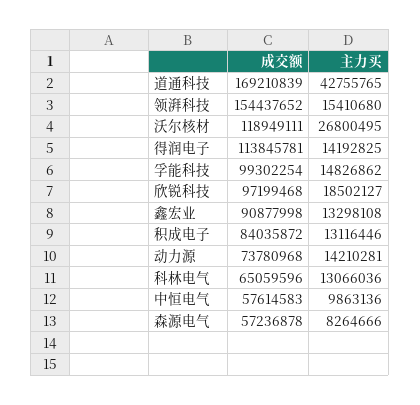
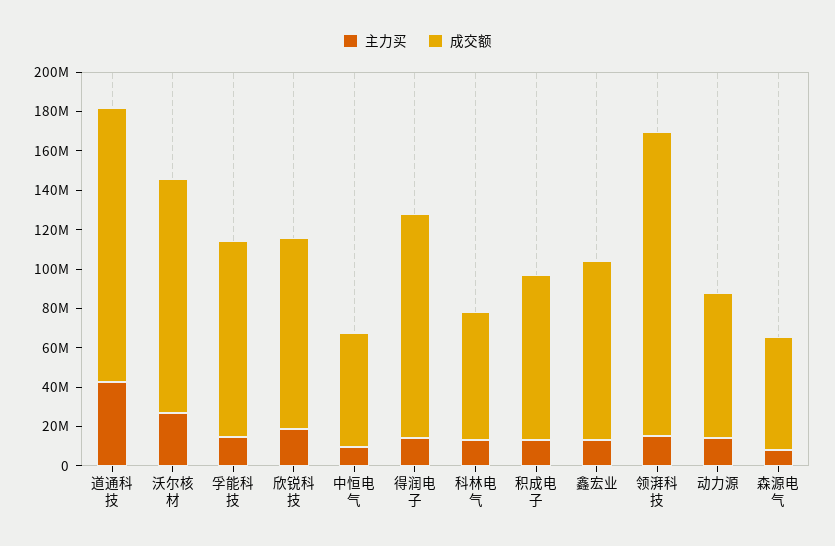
  {
    "成交额": {
-     "道通科技": 169210839,
+     "道通科技": 140000000,
      "领湃科技": 154437652,
      "沃尔核材": 118949111,
      "得润电子": 113845781,
      "孚能科技": 99302254,
      "欣锐科技": 97199468,
      "鑫宏业": 90877998,
      "积成电子": 84035872,
      "动力源": 73780968,
      "科林电气": 65059596,
      "中恒电气": 57614583,
      "森源电气": 57236878
    },
    "主力买": {
      "道通科技": 42755765,
      "领湃科技": 15410680,
      "沃尔核材": 26800495,
      "得润电子": 14192825,
      "孚能科技": 14826862,
      "欣锐科技": 18502127,
      "鑫宏业": 13298108,
      "积成电子": 13116446,
      "动力源": 14210281,
      "科林电气": 13066036,
      "中恒电气": 9863136,
      "森源电气": 8264666
    }
  }

